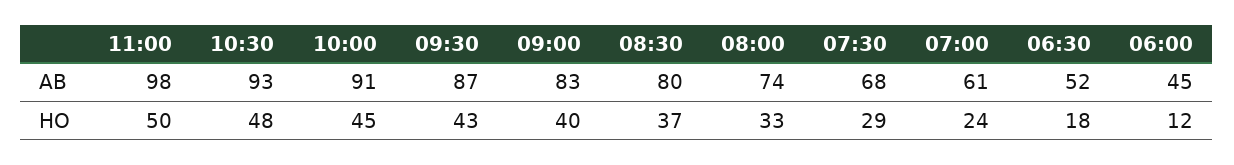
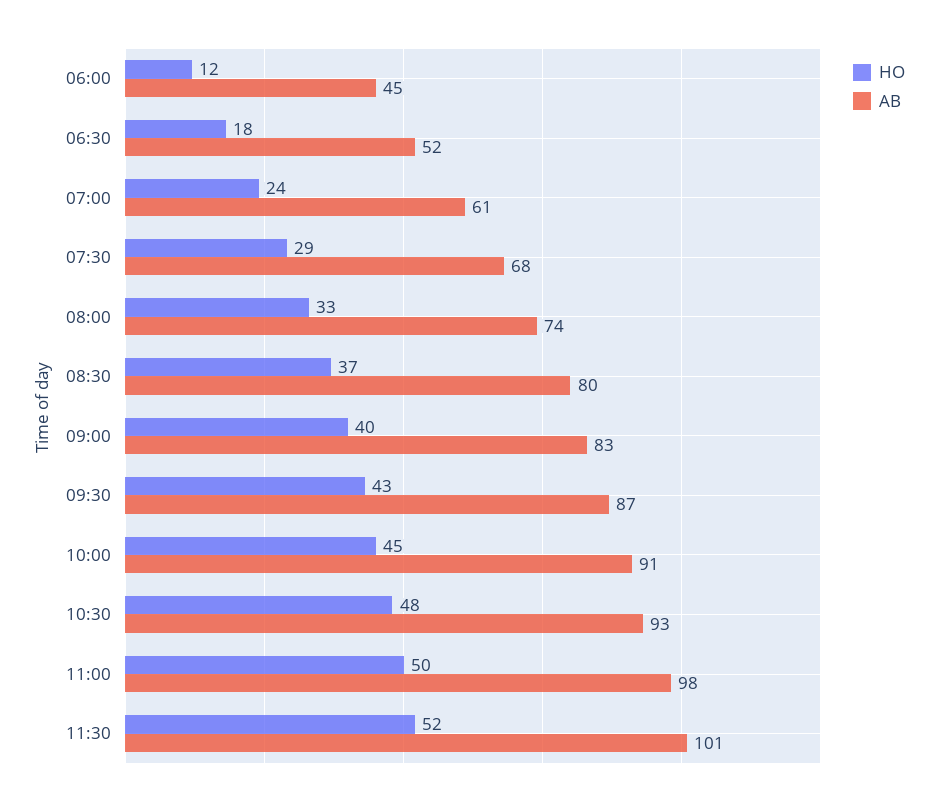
  {
    "AB": {
      "11:00": 98,
      "10:30": 93,
      "10:00": 91,
      "09:30": 87,
      "09:00": 83,
      "08:30": 80,
      "08:00": 74,
      "07:30": 68,
      "07:00": 61,
      "06:30": 52,
-     "06:00": 45
+     "06:00": 45,
+     "11:30": 101
    },
    "HO": {
      "11:00": 50,
      "10:30": 48,
      "10:00": 45,
      "09:30": 43,
      "09:00": 40,
      "08:30": 37,
      "08:00": 33,
      "07:30": 29,
      "07:00": 24,
      "06:30": 18,
-     "06:00": 12
+     "06:00": 12,
+     "11:30": 52
    }
  }

